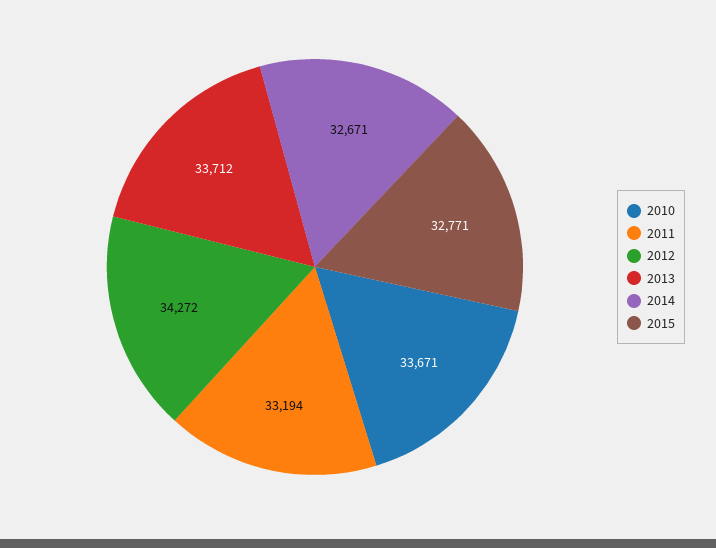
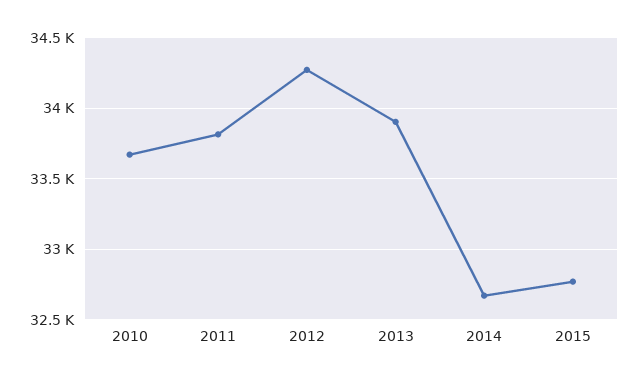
  {
    "2010": 33671,
-   "2011": 33194,
+   "2011": 33800,
    "2012": 34272,
-   "2013": 33712,
+   "2013": 33900,
    "2014": 32671,
    "2015": 32771
  }

